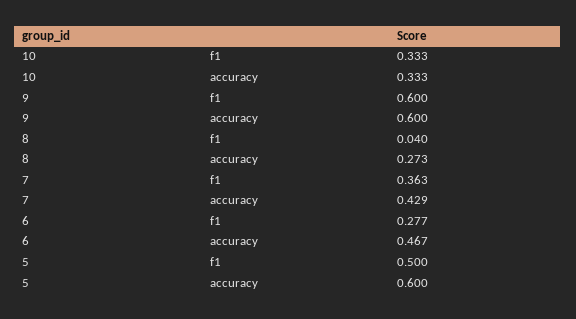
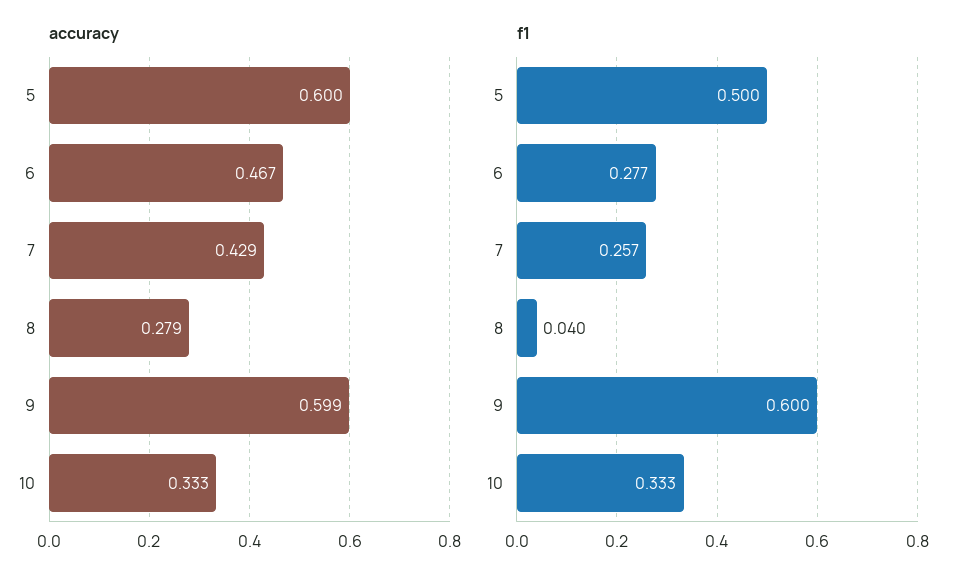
  {
    "f1": {
      "10": 0.333,
      "9": 0.6,
      "8": 0.04,
-     "7": 0.363,
+     "7": 0.257,
      "6": 0.277,
      "5": 0.5
    },
    "accuracy": {
      "10": 0.333,
-     "9": 0.6,
+     "9": 0.599,
-     "8": 0.273,
+     "8": 0.279,
      "7": 0.429,
      "6": 0.467,
      "5": 0.6
    }
  }

